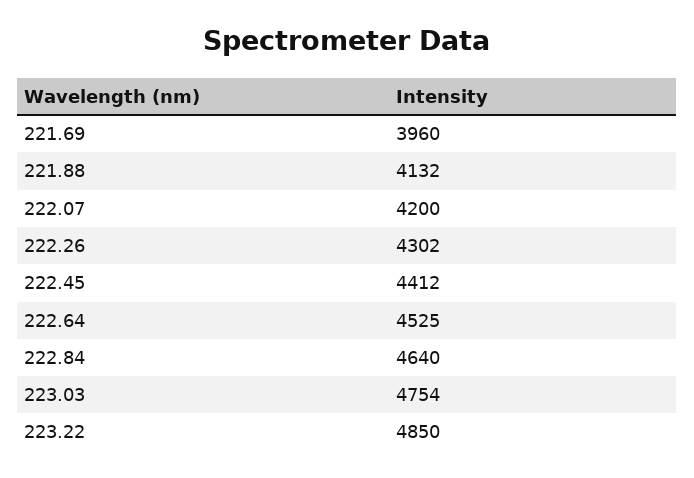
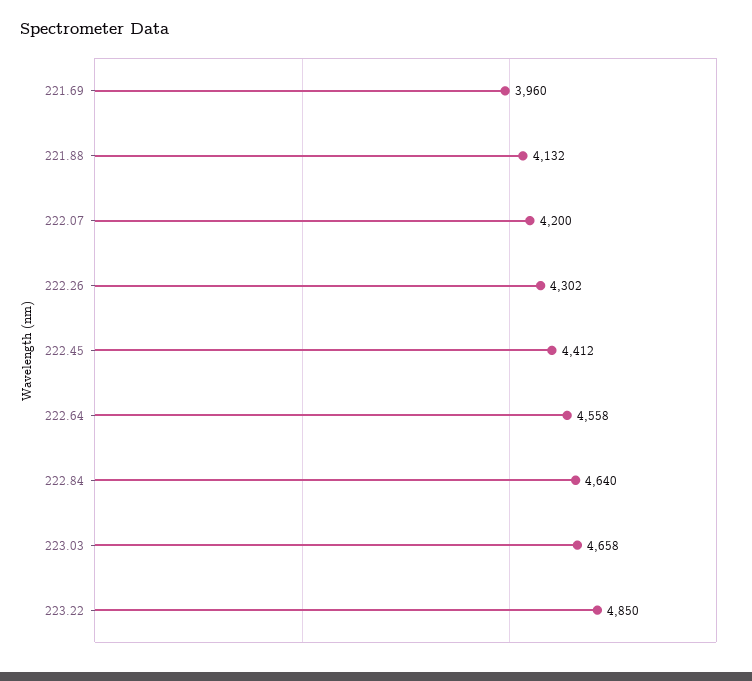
  {
    "221.69": 3960,
    "221.88": 4132,
    "222.07": 4200,
    "222.26": 4302,
    "222.45": 4412,
-   "222.64": 4525,
+   "222.64": 4558,
    "222.84": 4640,
-   "223.03": 4754,
+   "223.03": 4658,
    "223.22": 4850
  }

